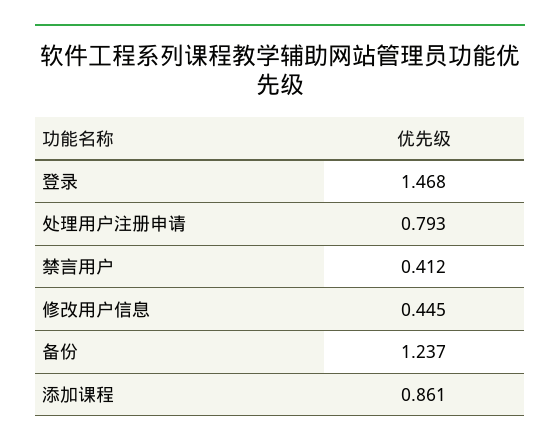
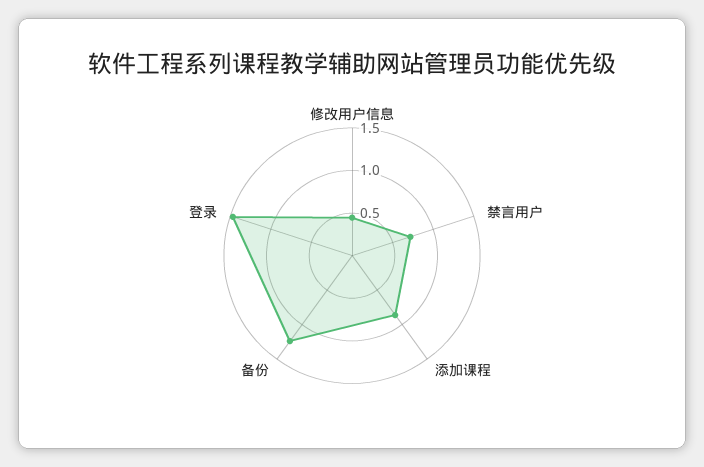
  {
    "登录": 1.468,
-   "处理用户注册申请": 0.793,
-   "禁言用户": 0.412,
+   "禁言用户": 0.7,
    "修改用户信息": 0.445,
    "备份": 1.237,
    "添加课程": 0.861
  }

